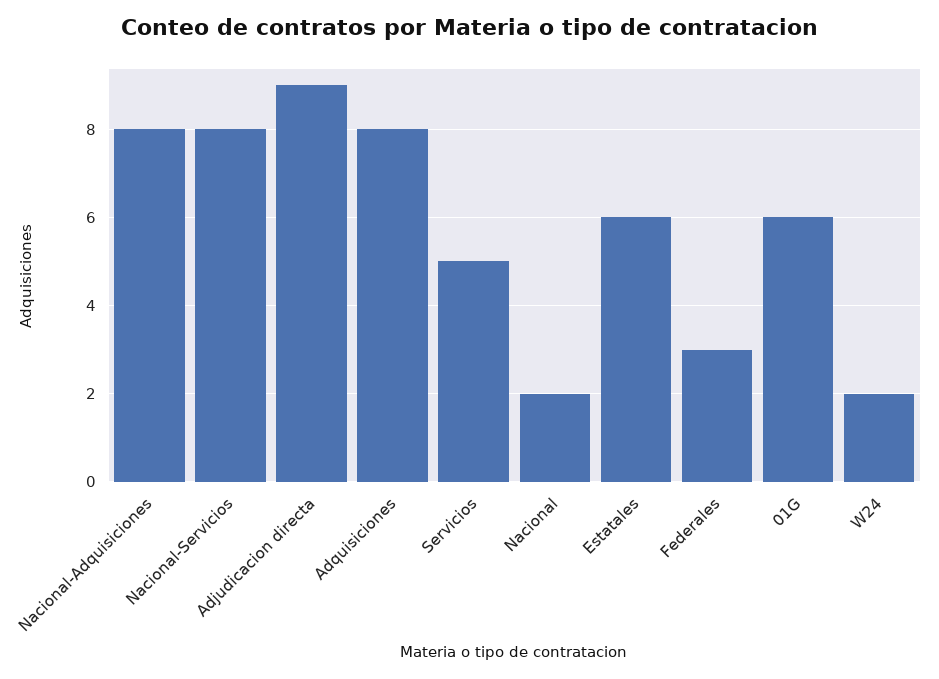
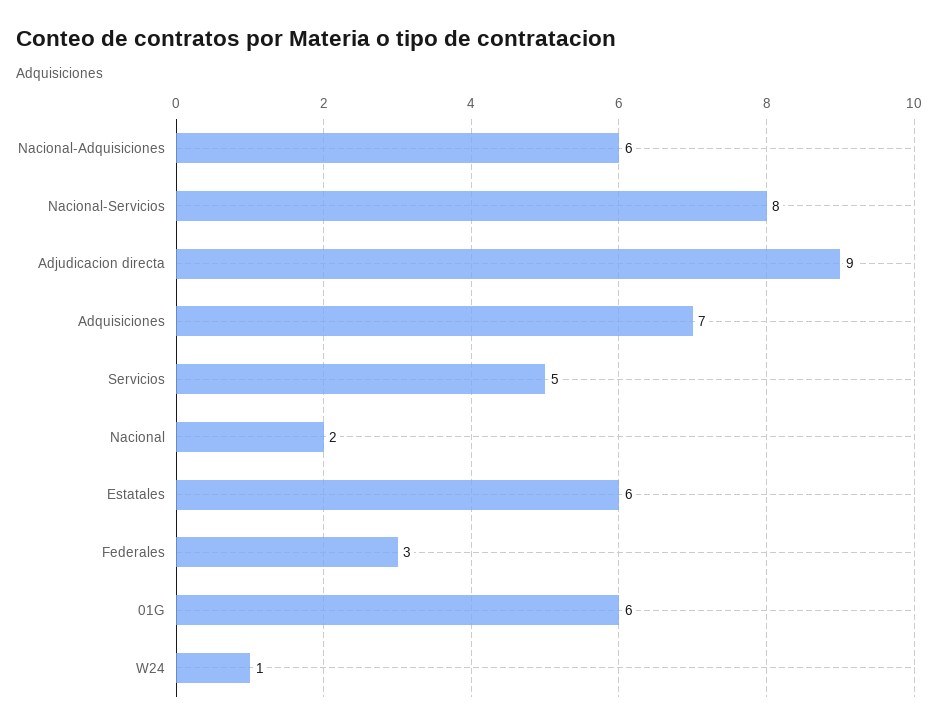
  {
-   "Nacional-Adquisiciones": 8,
+   "Nacional-Adquisiciones": 6,
    "Nacional-Servicios": 8,
    "Adjudicacion directa": 9,
-   "Adquisiciones": 8,
+   "Adquisiciones": 7,
    "Servicios": 5,
    "Nacional": 2,
    "Estatales": 6,
    "Federales": 3,
    "01G": 6,
-   "W24": 2
+   "W24": 1
  }

